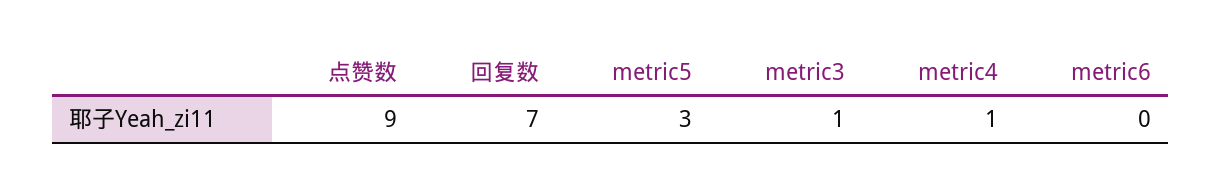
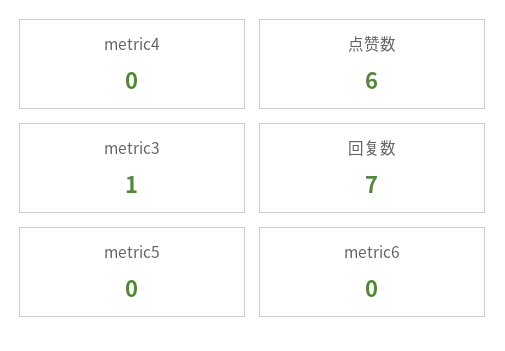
  {
-   "点赞数": 9,
+   "点赞数": 6,
    "回复数": 7,
-   "metric5": 3,
+   "metric5": 0,
    "metric3": 1,
-   "metric4": 1,
+   "metric4": 0,
    "metric6": 0
  }

